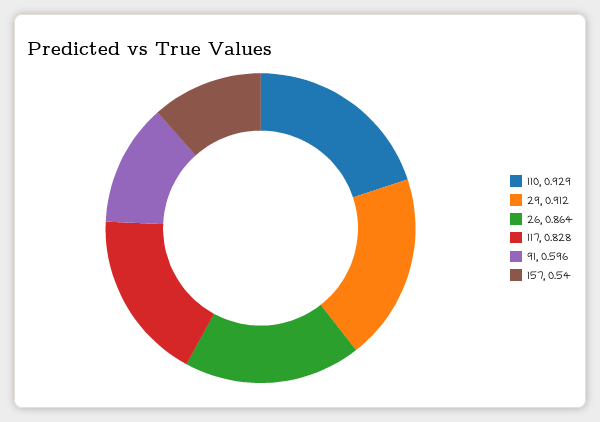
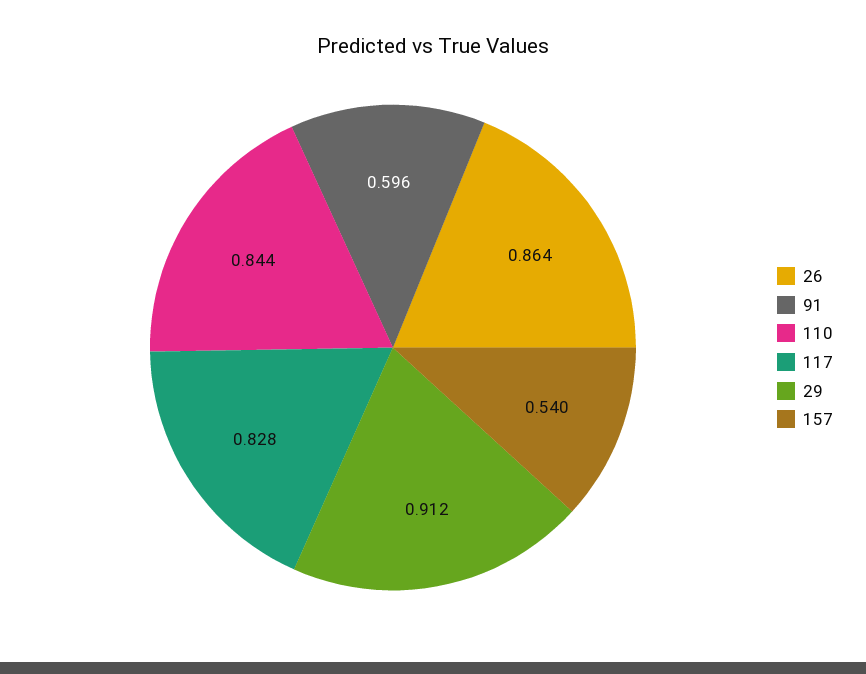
  {
-   "110": 0.929,
+   "110": 0.844,
    "29": 0.912,
    "26": 0.864,
    "117": 0.828,
    "91": 0.596,
    "157": 0.54
  }

